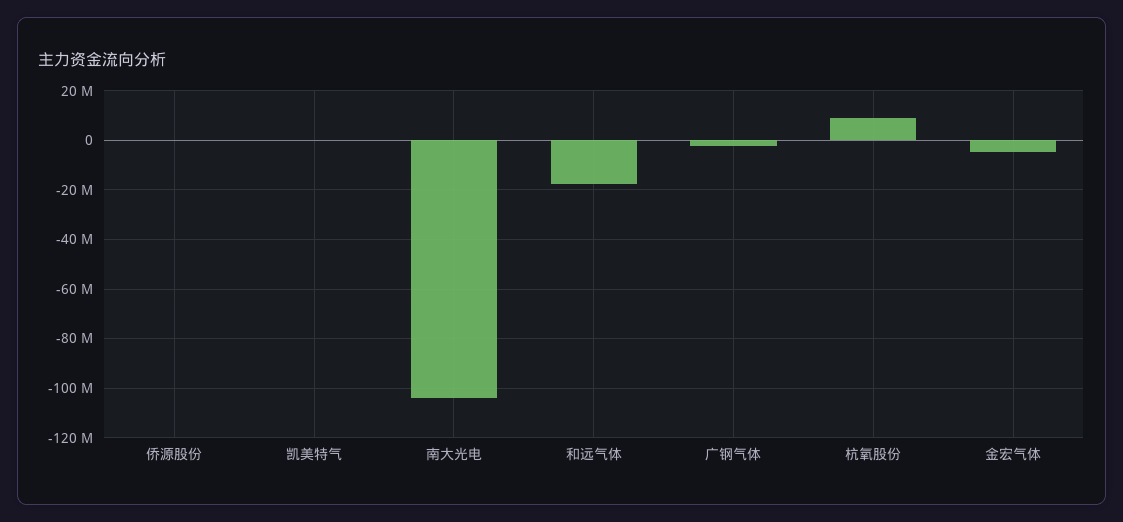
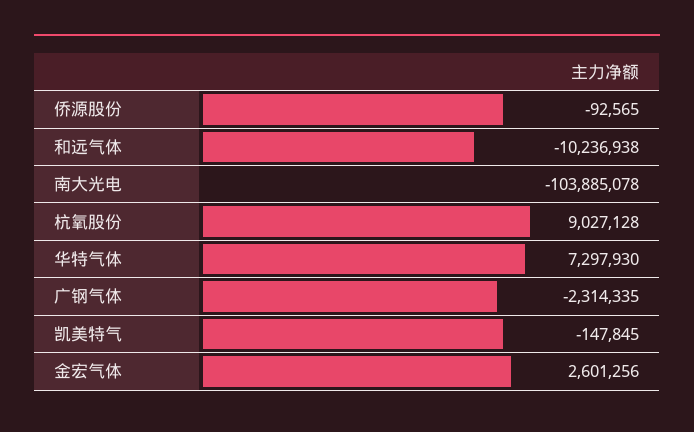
  {
    "侨源股份": -92565,
    "凯美特气": -147845,
    "南大光电": -103885078,
-   "和远气体": -17500000,
+   "和远气体": -10236938,
    "广钢气体": -2314335,
    "杭氧股份": 9027128,
-   "金宏气体": -5000000
+   "金宏气体": 2601256,
+   "华特气体": 7297930
  }

